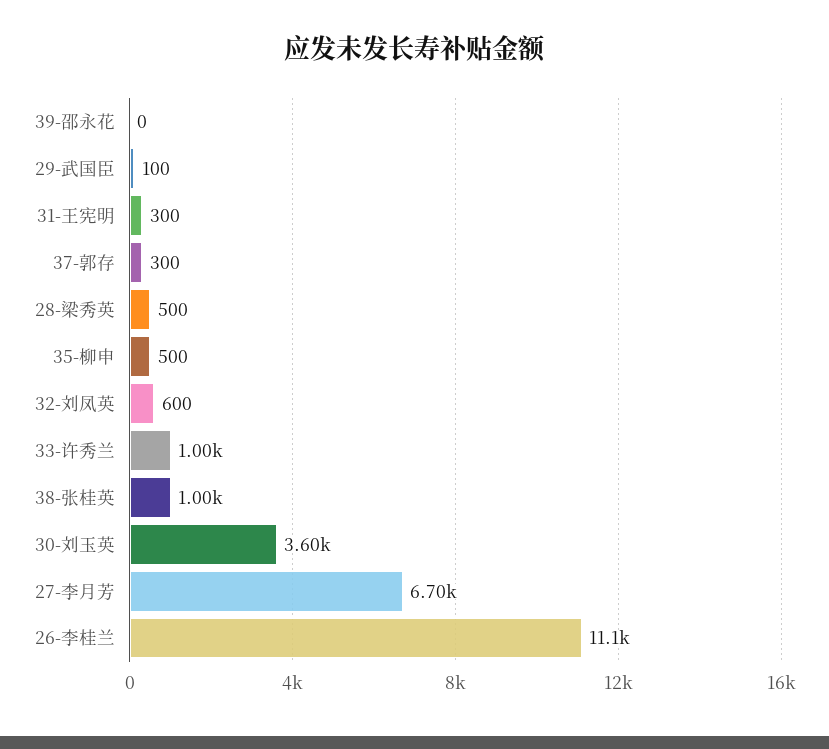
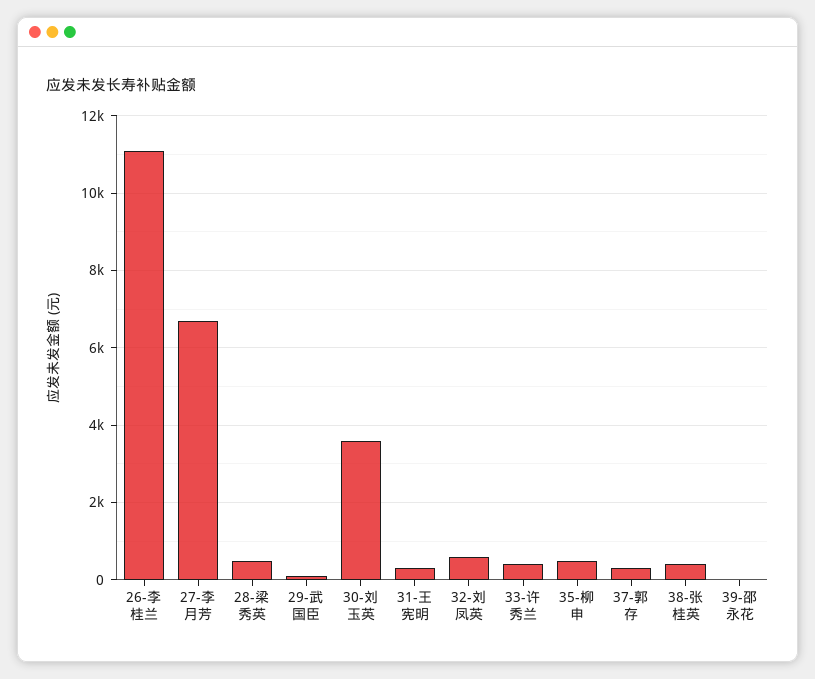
  {
    "39-邵永花": 0,
    "29-武国臣": 100,
    "31-王宪明": 300,
    "37-郭存": 300,
    "28-梁秀英": 500,
    "35-柳申": 500,
    "32-刘凤英": 600,
-   "33-许秀兰": 1000,
+   "33-许秀兰": 400,
-   "38-张桂英": 1000,
+   "38-张桂英": 400,
    "30-刘玉英": 3600,
    "27-李月芳": 6700,
    "26-李桂兰": 11100
  }

